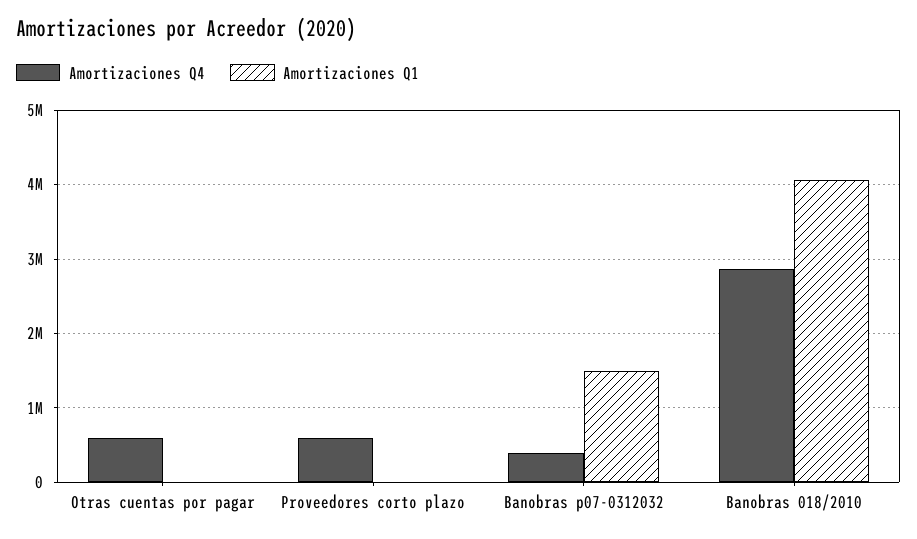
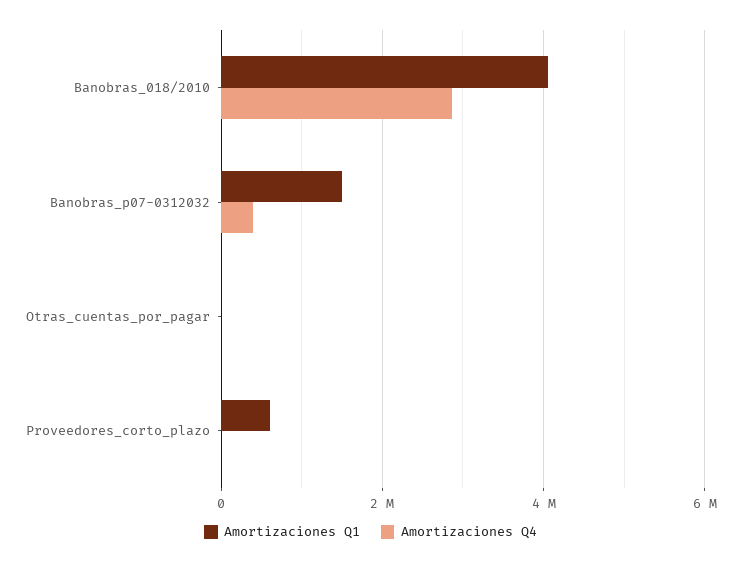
  {
    "Amortizaciones Q4": {
-     "Otras cuentas por pagar": 600000,
+     "Otras cuentas por pagar": 0,
-     "Proveedores corto plazo": 600000,
+     "Proveedores corto plazo": 0,
      "Banobras p07-0312032": 400000,
      "Banobras 018/2010": 2900000
    },
    "Amortizaciones Q1": {
      "Otras cuentas por pagar": 0,
-     "Proveedores corto plazo": 0,
+     "Proveedores corto plazo": 600000,
      "Banobras p07-0312032": 1500000,
      "Banobras 018/2010": 4100000
    }
  }

